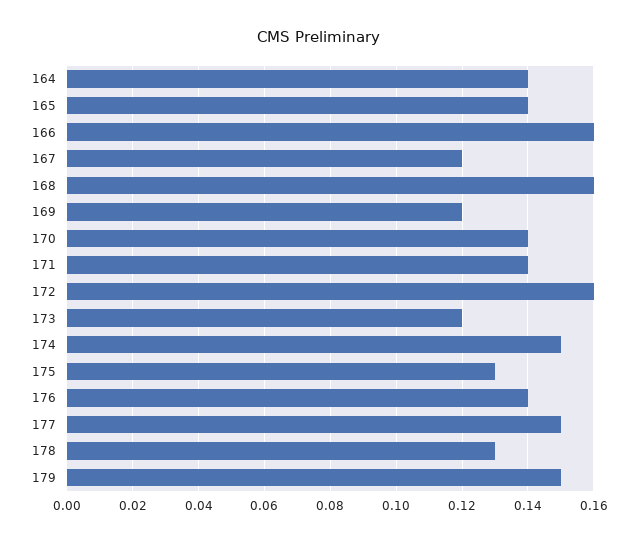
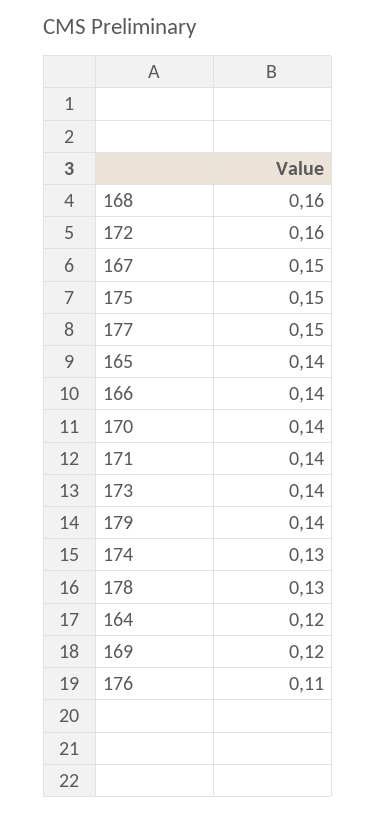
  {
-   "164": 0.14,
+   "164": 0.12,
    "165": 0.14,
-   "166": 0.16,
+   "166": 0.14,
-   "167": 0.12,
+   "167": 0.15,
    "168": 0.16,
    "169": 0.12,
    "170": 0.14,
    "171": 0.14,
    "172": 0.16,
-   "173": 0.12,
+   "173": 0.14,
-   "174": 0.15,
+   "174": 0.13,
-   "175": 0.13,
+   "175": 0.15,
-   "176": 0.14,
+   "176": 0.11,
    "177": 0.15,
    "178": 0.13,
-   "179": 0.15
+   "179": 0.14
  }

